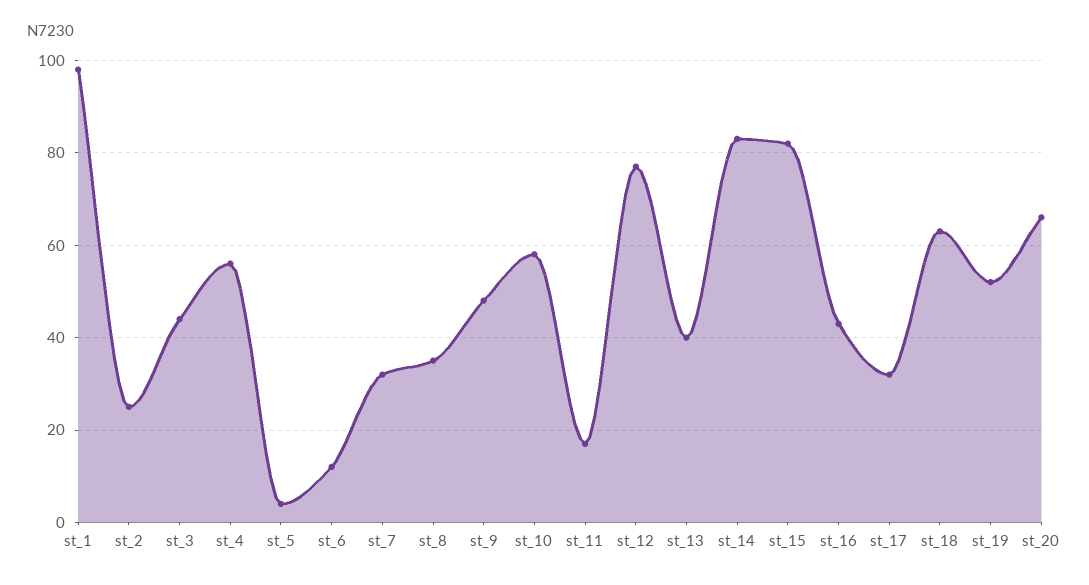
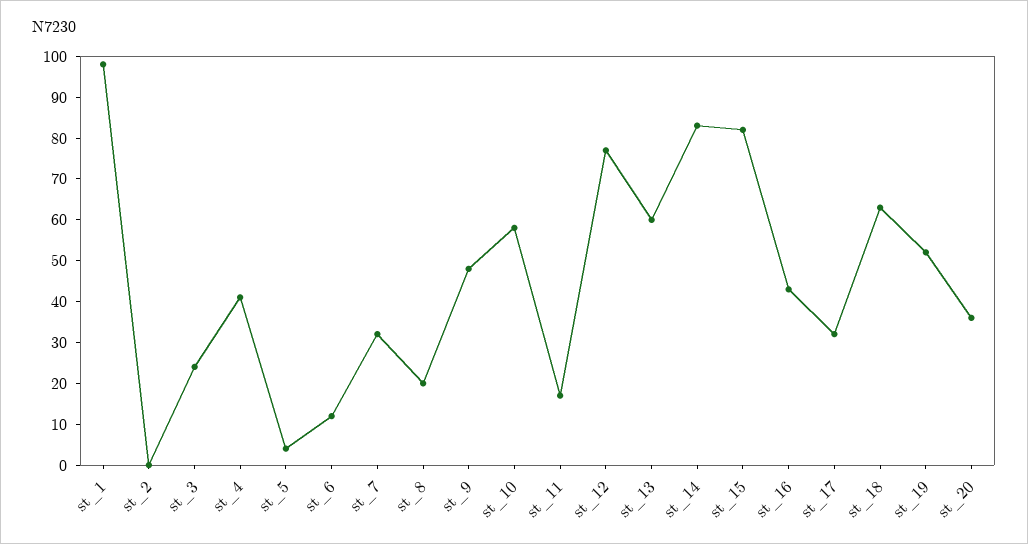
  {
    "st_1": 100,
-   "st_2": 25,
+   "st_2": 0,
-   "st_3": 45,
+   "st_3": 25,
-   "st_4": 55,
+   "st_4": 40,
    "st_5": 5,
    "st_6": 10,
    "st_7": 30,
-   "st_8": 35,
+   "st_8": 20,
    "st_9": 50,
    "st_10": 60,
    "st_11": 15,
    "st_12": 75,
-   "st_13": 40,
+   "st_13": 60,
    "st_14": 85,
    "st_15": 80,
    "st_16": 45,
    "st_17": 30,
    "st_18": 65,
    "st_19": 50,
-   "st_20": 65
+   "st_20": 35
  }

